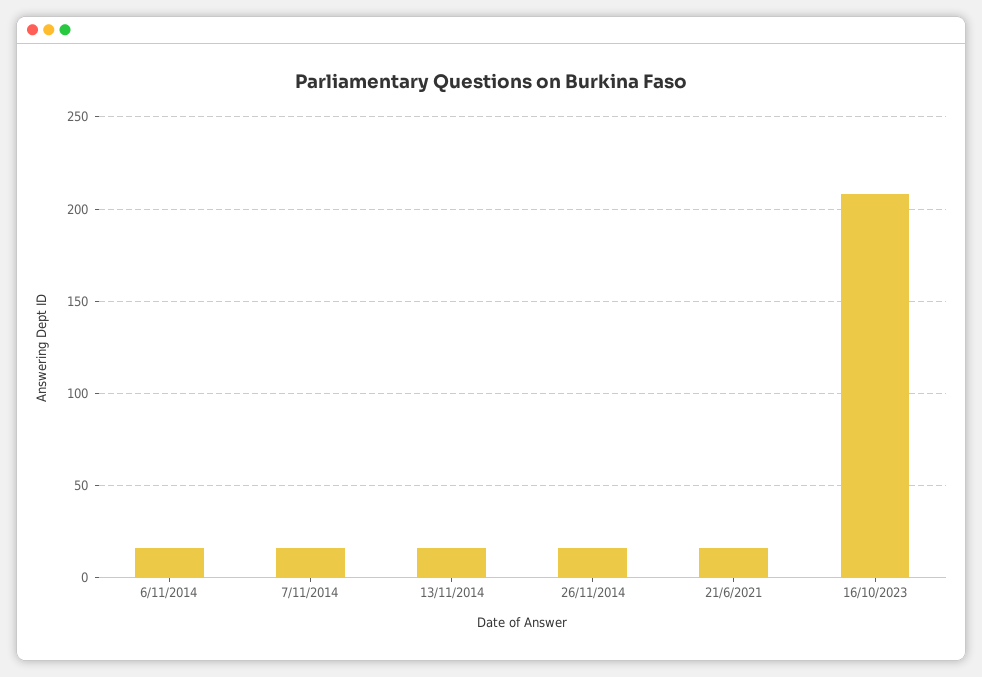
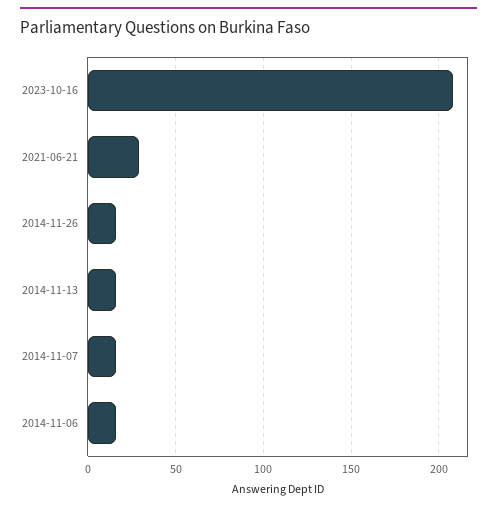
  {
    "6/11/2014": 15,
    "7/11/2014": 15,
    "13/11/2014": 15,
    "26/11/2014": 15,
-   "21/6/2021": 15,
+   "21/6/2021": 30,
    "16/10/2023": 210
  }

